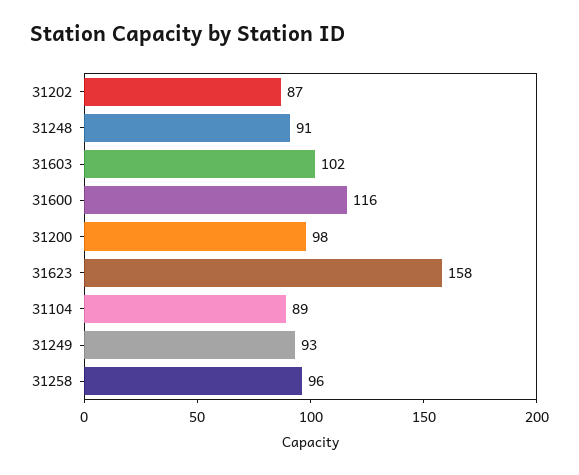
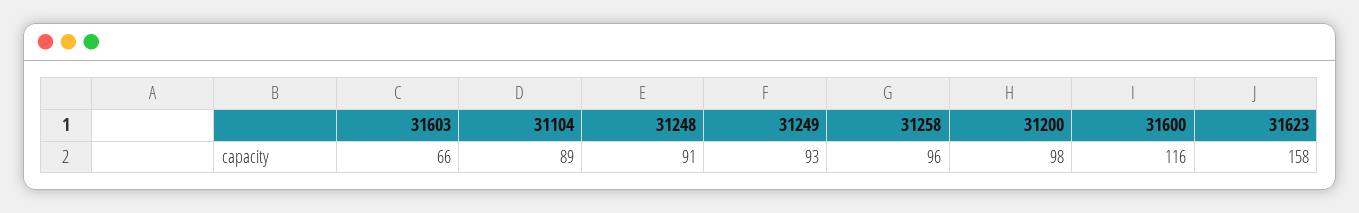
  {
-   "31202": 87,
    "31248": 91,
-   "31603": 102,
+   "31603": 66,
    "31600": 116,
    "31200": 98,
    "31623": 158,
    "31104": 89,
    "31249": 93,
    "31258": 96
  }

